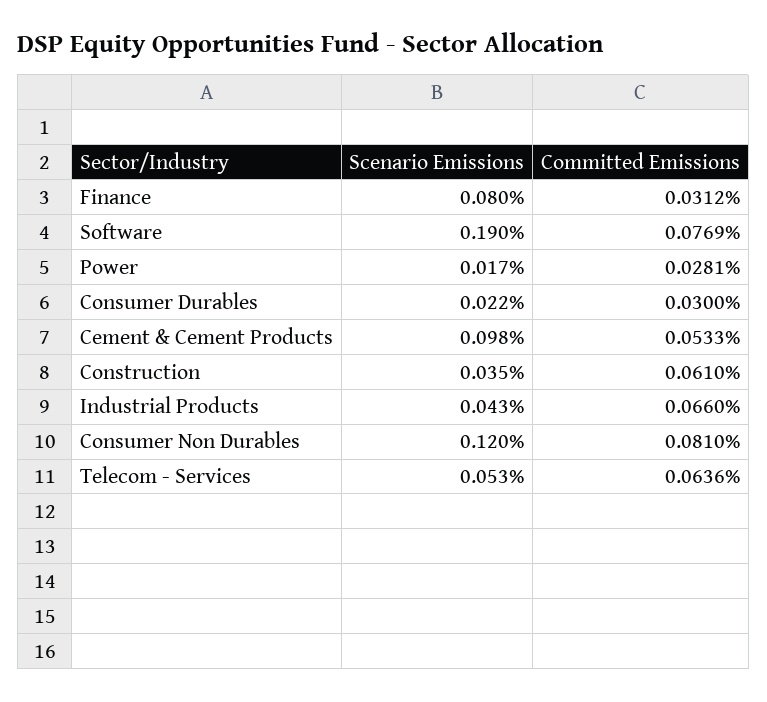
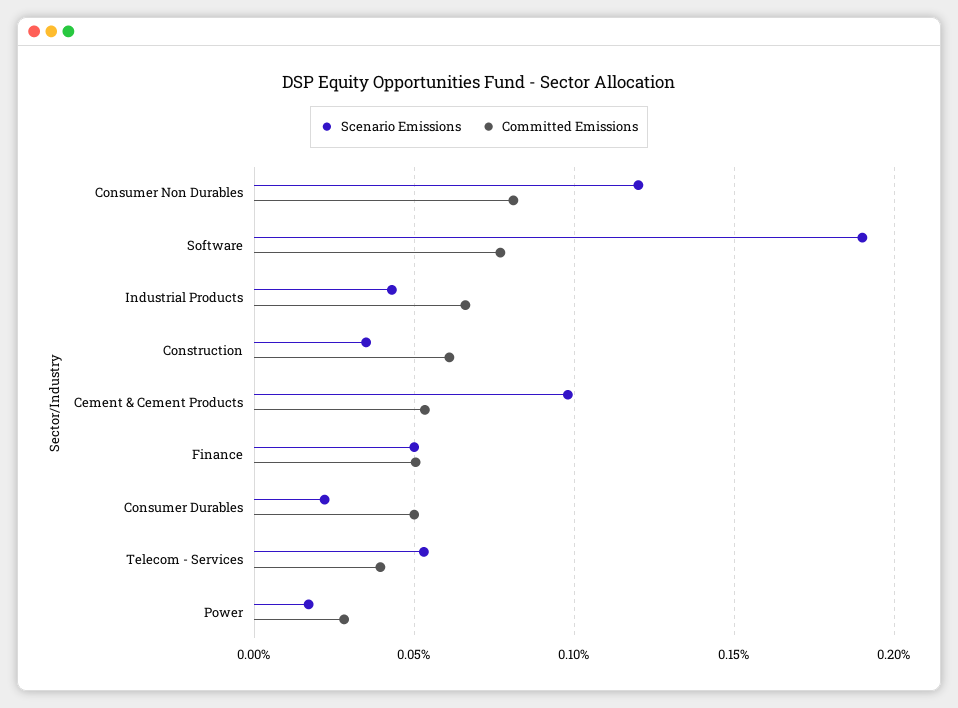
  {
    "Scenario Emissions": {
-     "Finance": 0.08,
+     "Finance": 0.05,
      "Software": 0.19,
      "Power": 0.017,
      "Consumer Durables": 0.022,
      "Cement & Cement Products": 0.098,
      "Construction": 0.035,
      "Industrial Products": 0.043,
      "Consumer Non Durables": 0.12,
      "Telecom - Services": 0.053
    },
    "Committed Emissions": {
-     "Finance": 0.0312,
+     "Finance": 0.05,
      "Software": 0.0769,
      "Power": 0.0281,
-     "Consumer Durables": 0.03,
+     "Consumer Durables": 0.05,
      "Cement & Cement Products": 0.0533,
      "Construction": 0.061,
      "Industrial Products": 0.066,
      "Consumer Non Durables": 0.081,
-     "Telecom - Services": 0.0636
+     "Telecom - Services": 0.04
    }
  }

